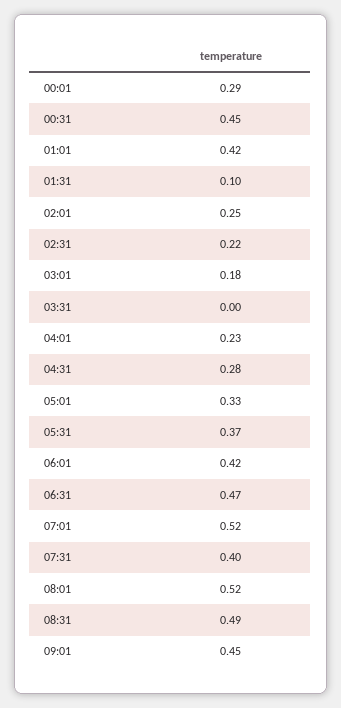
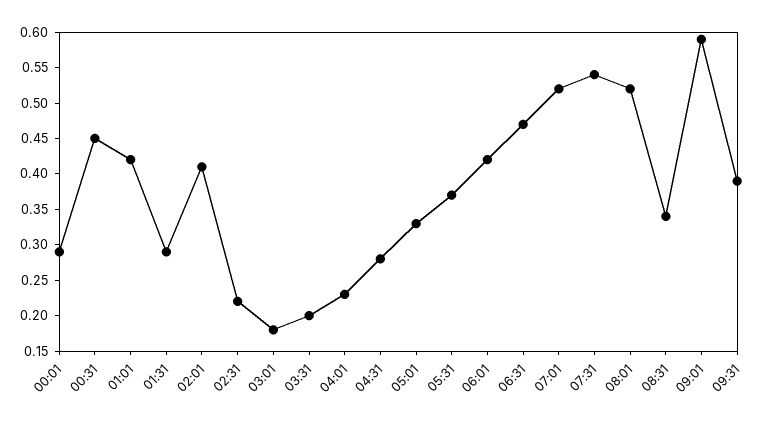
  {
    "00:01": 0.29,
    "00:31": 0.45,
    "01:01": 0.42,
-   "01:31": 0.1,
+   "01:31": 0.3,
-   "02:01": 0.25,
+   "02:01": 0.4,
    "02:31": 0.22,
    "03:01": 0.18,
-   "03:31": 0,
+   "03:31": 0.2,
    "04:01": 0.23,
    "04:31": 0.28,
    "05:01": 0.33,
    "05:31": 0.37,
    "06:01": 0.42,
    "06:31": 0.47,
    "07:01": 0.52,
-   "07:31": 0.4,
+   "07:31": 0.55,
    "08:01": 0.52,
-   "08:31": 0.49,
+   "08:31": 0.35,
-   "09:01": 0.45
+   "09:01": 0.6,
+   "09:31": 0.4
  }

